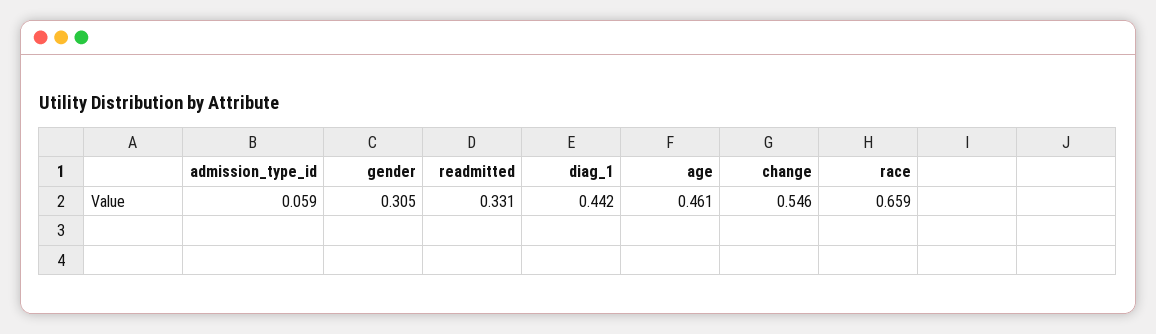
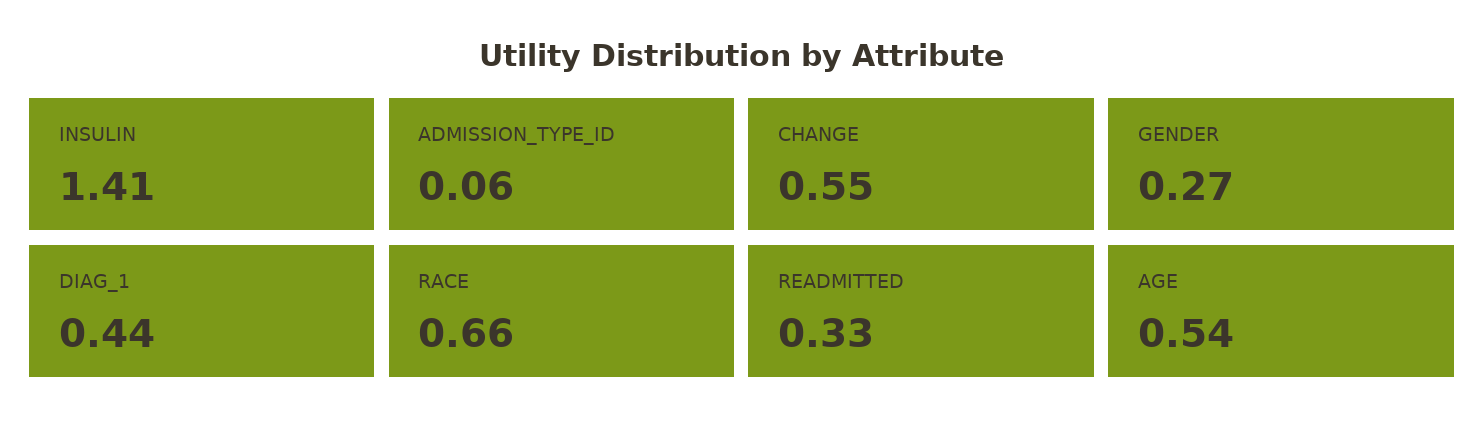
  {
    "admission_type_id": 0.059,
-   "gender": 0.305,
+   "gender": 0.27,
    "readmitted": 0.331,
    "diag_1": 0.442,
-   "age": 0.461,
+   "age": 0.54,
    "change": 0.546,
-   "race": 0.659
+   "race": 0.659,
+   "INSULIN": 1.41
  }

